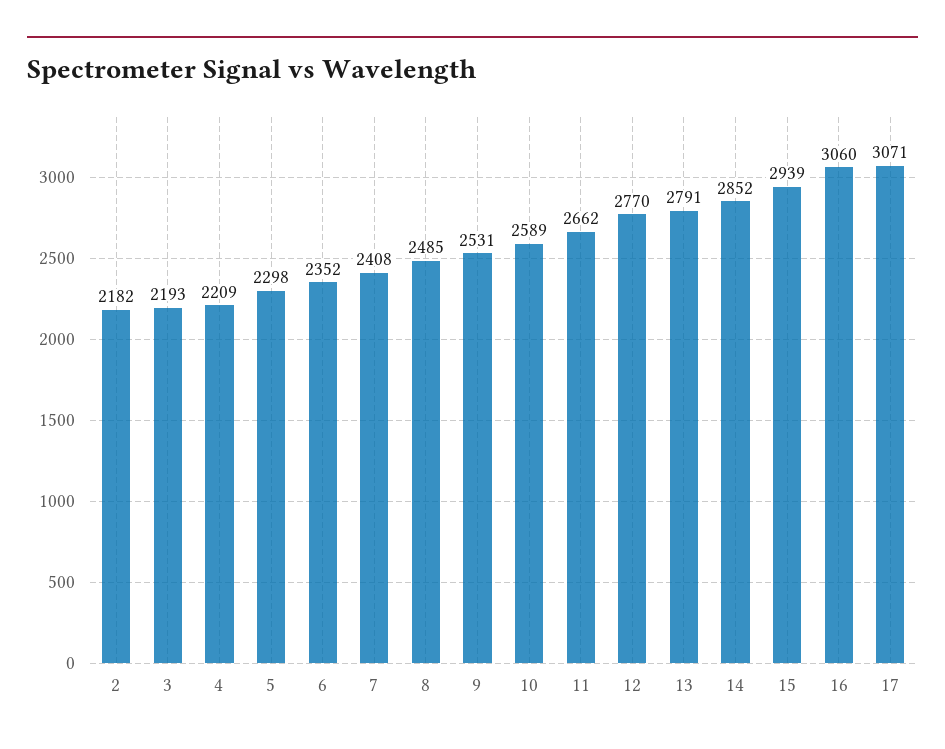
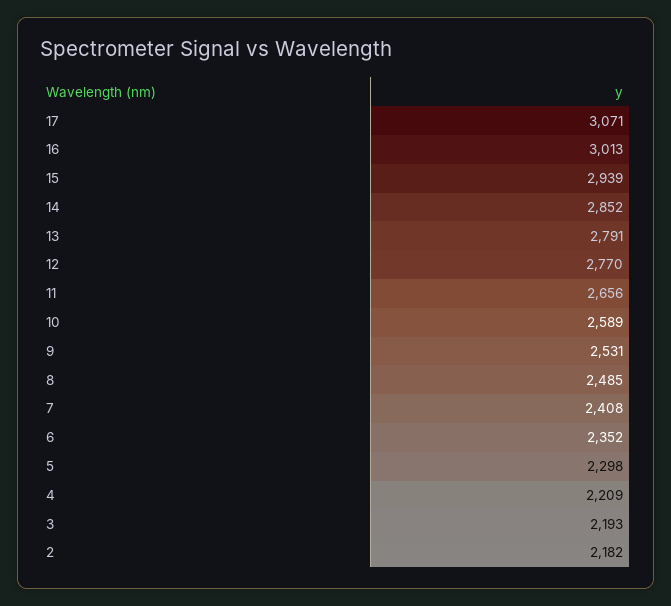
  {
    "2": 2182,
    "3": 2193,
    "4": 2209,
    "5": 2298,
    "6": 2352,
    "7": 2408,
    "8": 2485,
    "9": 2531,
    "10": 2589,
-   "11": 2662,
+   "11": 2656,
    "12": 2770,
    "13": 2791,
    "14": 2852,
    "15": 2939,
-   "16": 3060,
+   "16": 3013,
    "17": 3071
  }

